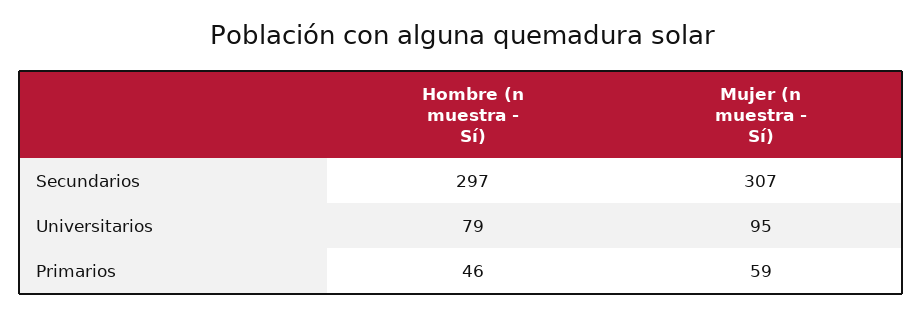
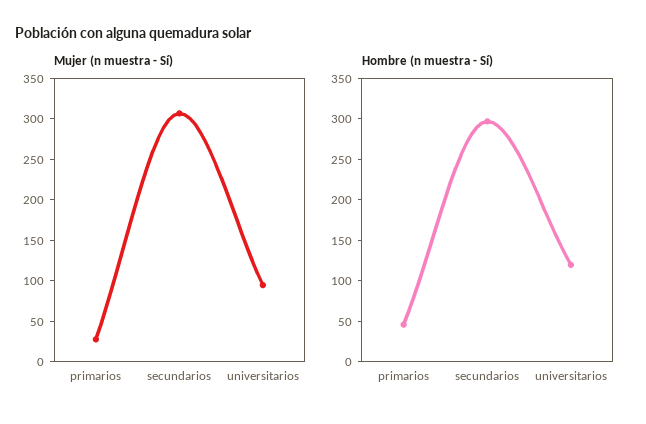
  {
    "Hombre (n muestra - Sí)": {
      "Secundarios": 297,
-     "Universitarios": 79,
+     "Universitarios": 120,
      "Primarios": 46
    },
    "Mujer (n muestra - Sí)": {
      "Secundarios": 307,
      "Universitarios": 95,
-     "Primarios": 59
+     "Primarios": 30
    }
  }

